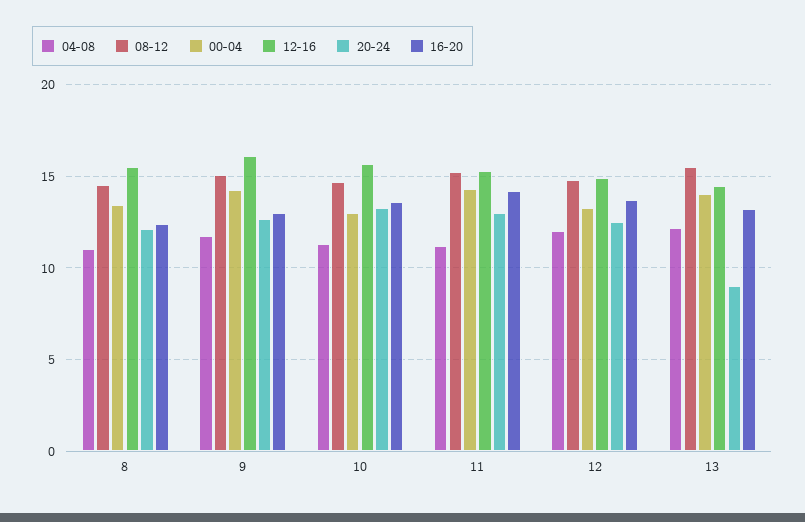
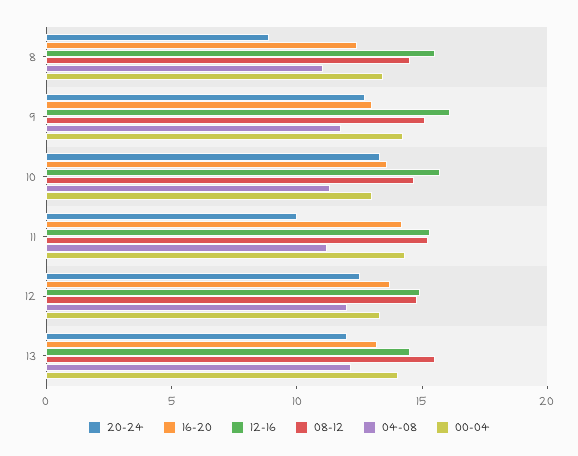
  {
    "04-08": {
      "8": 11,
      "9": 12,
      "10": 11.5,
      "11": 11,
      "12": 12,
      "13": 12
    },
    "08-12": {
      "8": 14.5,
      "9": 15,
      "10": 14.5,
      "11": 15,
      "12": 15,
      "13": 15.5
    },
    "00-04": {
      "8": 13.5,
      "9": 14,
      "10": 13,
      "11": 14.5,
      "12": 13.5,
      "13": 14
    },
    "12-16": {
      "8": 15.5,
      "9": 16,
      "10": 15.5,
      "11": 15.5,
      "12": 15,
      "13": 14.5
    },
    "20-24": {
-     "8": 12,
+     "8": 9,
      "9": 12.5,
      "10": 13.5,
-     "11": 13,
+     "11": 10,
      "12": 12.5,
-     "13": 9
+     "13": 12
    },
    "16-20": {
      "8": 12.5,
      "9": 13,
      "10": 13.5,
      "11": 14,
      "12": 13.5,
      "13": 13
    }
  }

